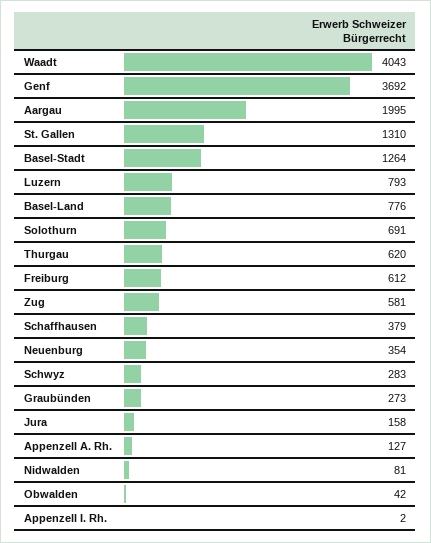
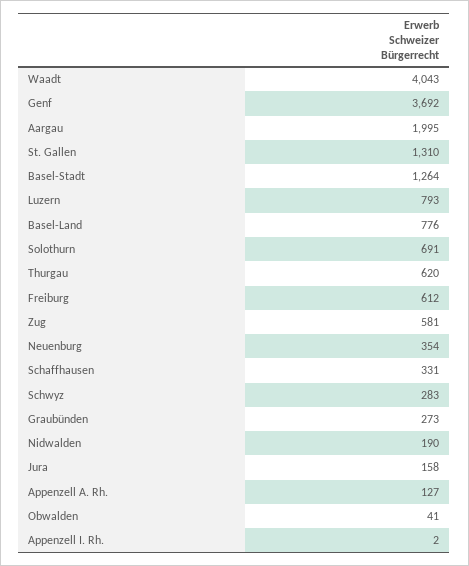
  {
    "Waadt": 4043,
    "Genf": 3692,
    "Aargau": 1995,
    "St. Gallen": 1310,
    "Basel-Stadt": 1264,
    "Luzern": 793,
    "Basel-Land": 776,
    "Solothurn": 691,
    "Thurgau": 620,
    "Freiburg": 612,
    "Zug": 581,
-   "Schaffhausen": 379,
+   "Schaffhausen": 331,
    "Neuenburg": 354,
    "Schwyz": 283,
    "Graubünden": 273,
    "Jura": 158,
    "Appenzell A. Rh.": 127,
-   "Nidwalden": 81,
+   "Nidwalden": 190,
-   "Obwalden": 42,
+   "Obwalden": 41,
    "Appenzell I. Rh.": 2
  }

